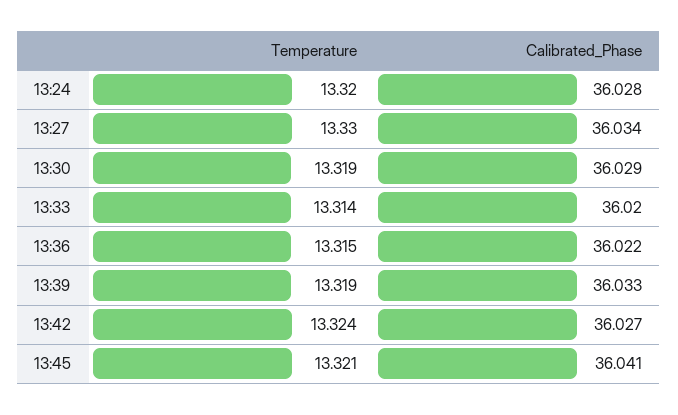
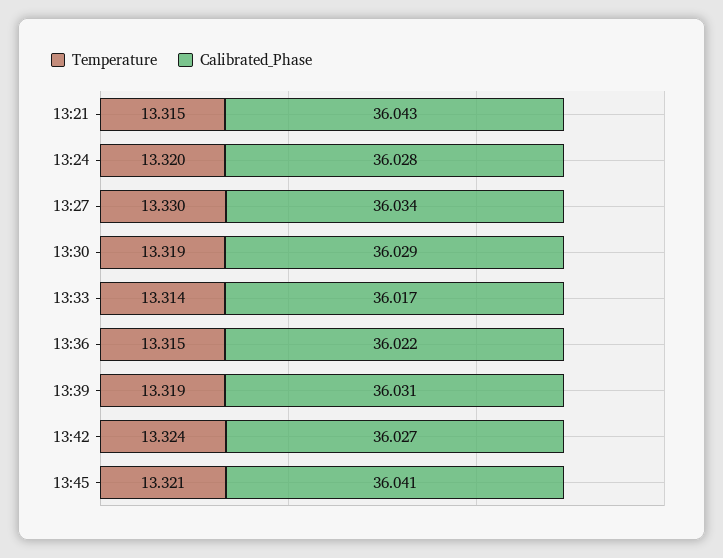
  {
    "Temperature": {
      "13:24": 13.32,
      "13:27": 13.33,
      "13:30": 13.319,
      "13:33": 13.314,
      "13:36": 13.315,
      "13:39": 13.319,
      "13:42": 13.324,
-     "13:45": 13.321
+     "13:45": 13.321,
+     "13:21": 13.315
    },
    "Calibrated_Phase": {
      "13:24": 36.028,
      "13:27": 36.034,
      "13:30": 36.029,
-     "13:33": 36.02,
+     "13:33": 36.017,
      "13:36": 36.022,
-     "13:39": 36.033,
+     "13:39": 36.031,
      "13:42": 36.027,
-     "13:45": 36.041
+     "13:45": 36.041,
+     "13:21": 36.043
    }
  }

